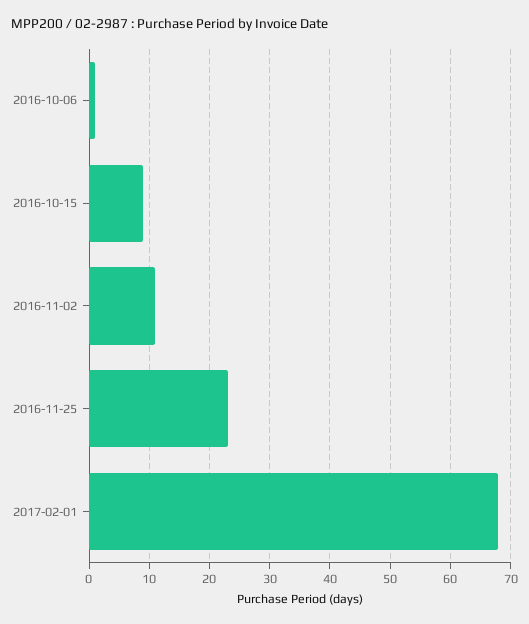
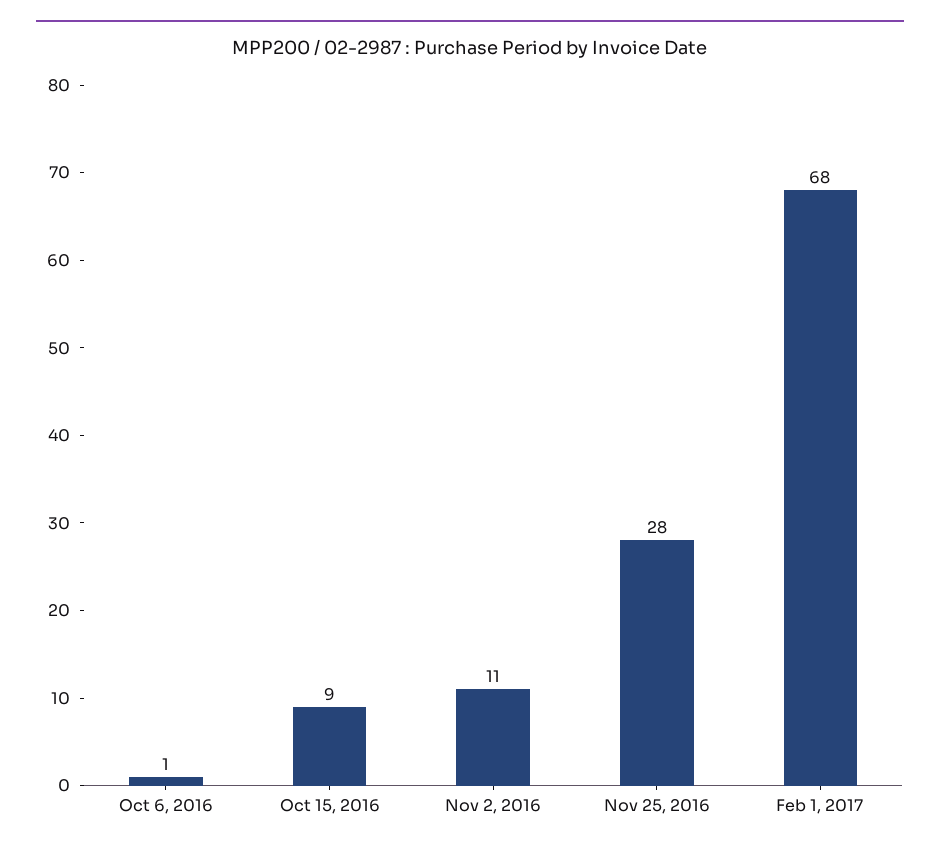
  {
    "2016-10-06": 1,
    "2016-10-15": 9,
    "2016-11-02": 11,
-   "2016-11-25": 23,
+   "2016-11-25": 28,
    "2017-02-01": 68
  }

